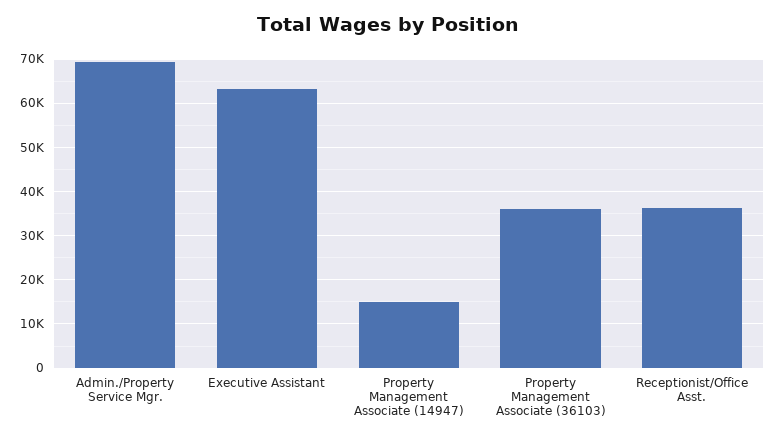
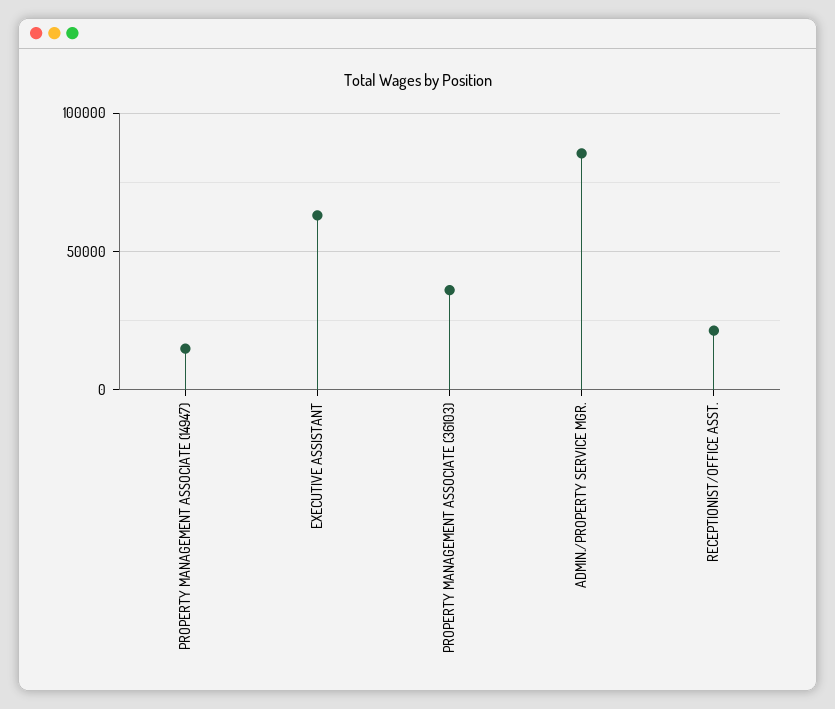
  {
-   "Admin./Property Service Mgr.": 70000,
+   "Admin./Property Service Mgr.": 85000,
    "Executive Assistant": 64000,
    "Property Management Associate (14947)": 14000,
    "Property Management Associate (36103)": 36000,
-   "Receptionist/Office Asst.": 36000
+   "Receptionist/Office Asst.": 20000
  }

